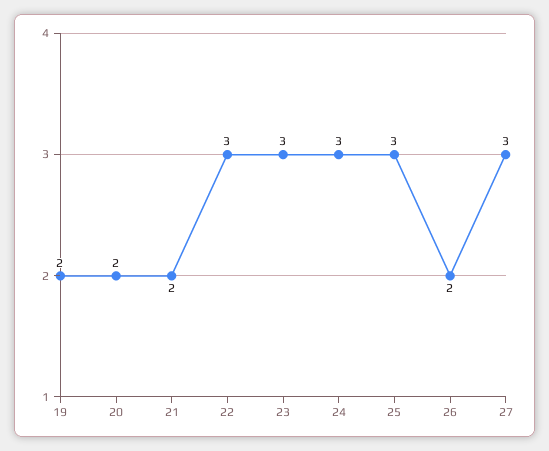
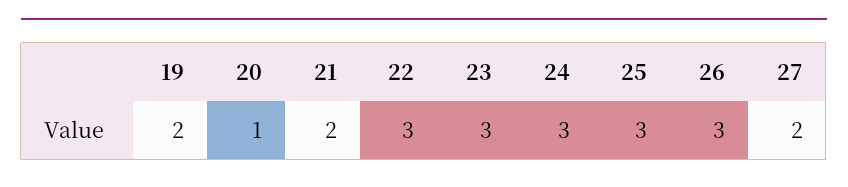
  {
    "19": 2,
-   "20": 2,
+   "20": 1,
    "21": 2,
    "22": 3,
    "23": 3,
    "24": 3,
    "25": 3,
-   "26": 2,
+   "26": 3,
-   "27": 3
+   "27": 2
  }

